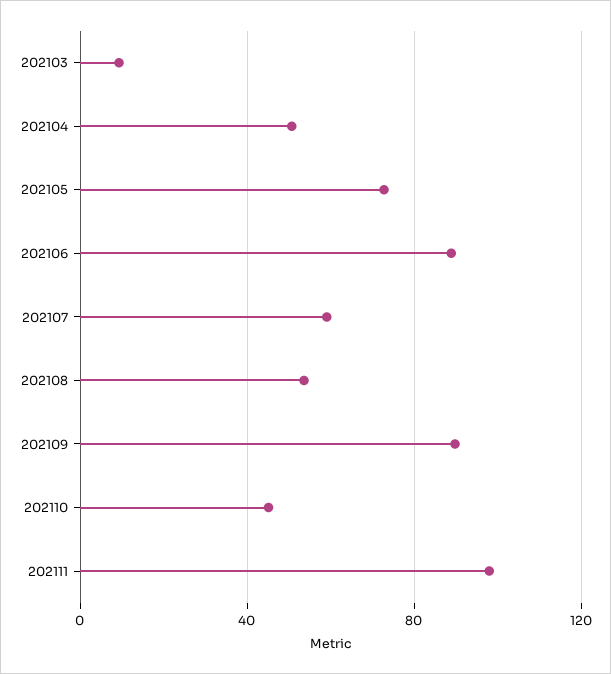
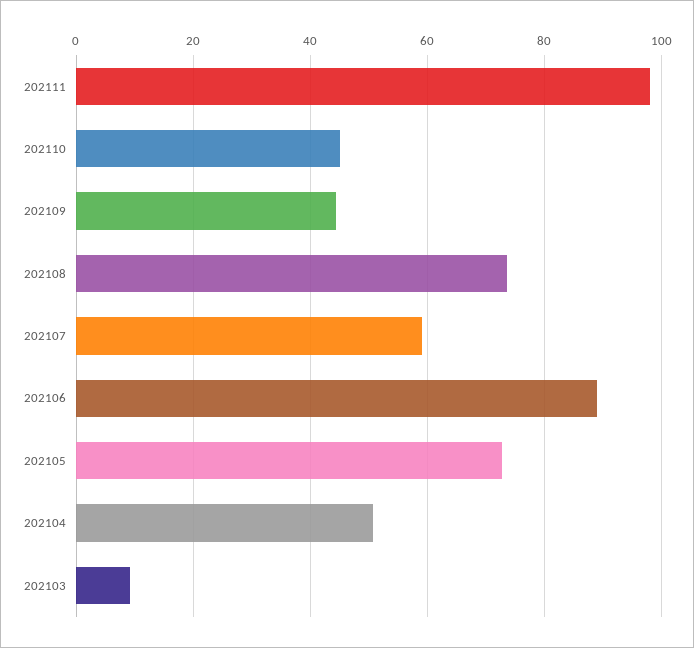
  {
    "202103": 10,
    "202104": 50,
    "202105": 72,
    "202106": 88,
    "202107": 60,
-   "202108": 55,
+   "202108": 74,
-   "202109": 90,
+   "202109": 44,
    "202110": 46,
    "202111": 98
  }

